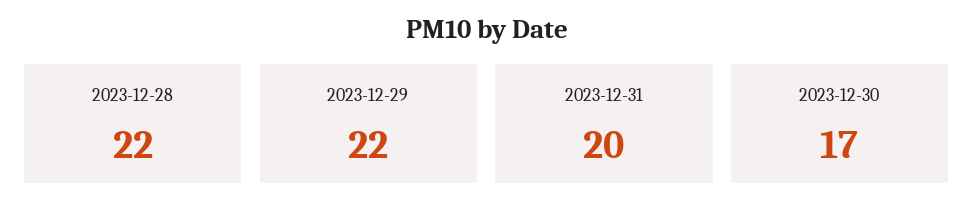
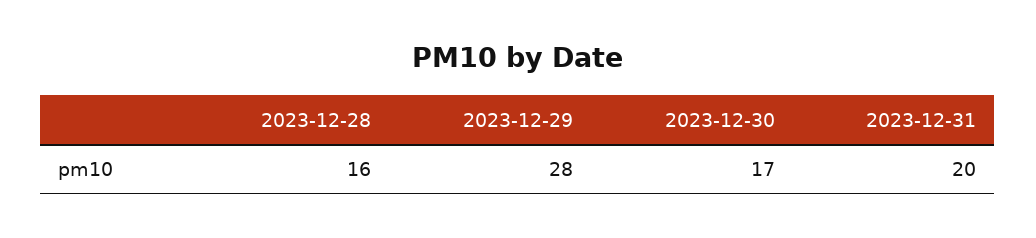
  {
-   "2023-12-28": 22,
+   "2023-12-28": 16,
-   "2023-12-29": 22,
+   "2023-12-29": 28,
    "2023-12-31": 20,
    "2023-12-30": 17
  }

